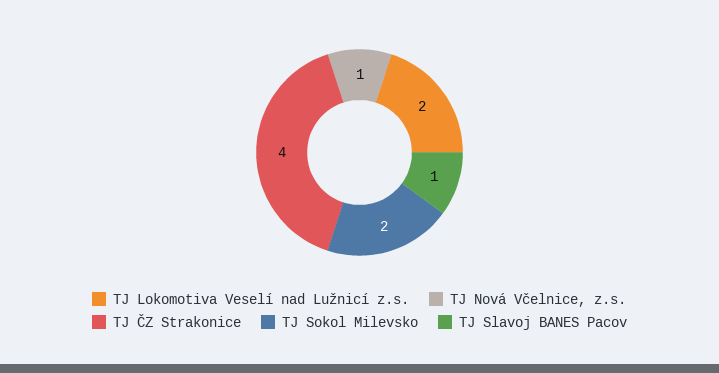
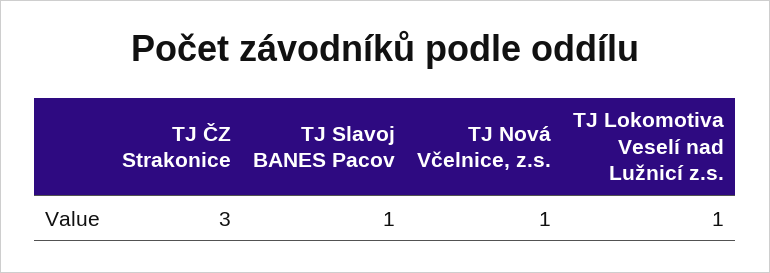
  {
-   "TJ Lokomotiva Veselí nad Lužnicí z.s.": 2,
+   "TJ Lokomotiva Veselí nad Lužnicí z.s.": 1,
    "TJ Nová Včelnice, z.s.": 1,
-   "TJ ČZ Strakonice": 4,
+   "TJ ČZ Strakonice": 3,
-   "TJ Sokol Milevsko": 2,
    "TJ Slavoj BANES Pacov": 1
  }

